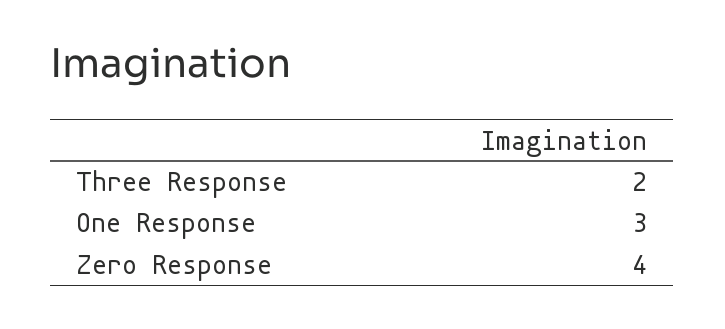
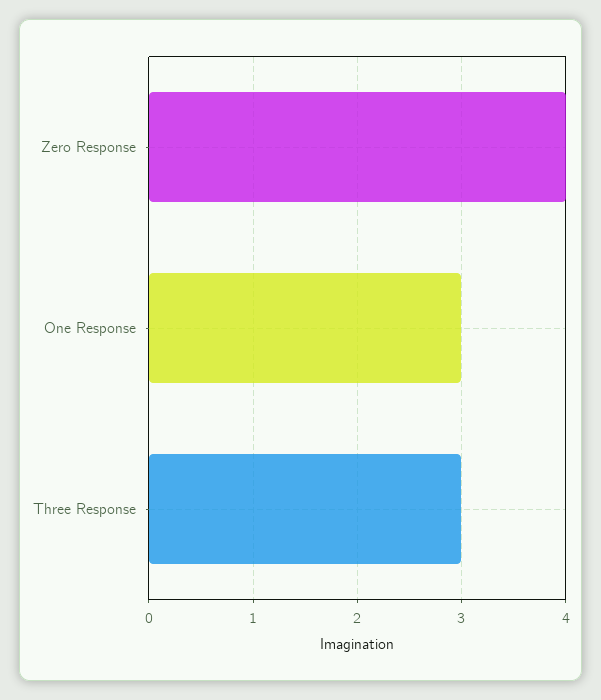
  {
-   "Three Response": 2,
+   "Three Response": 3,
    "One Response": 3,
    "Zero Response": 4
  }

